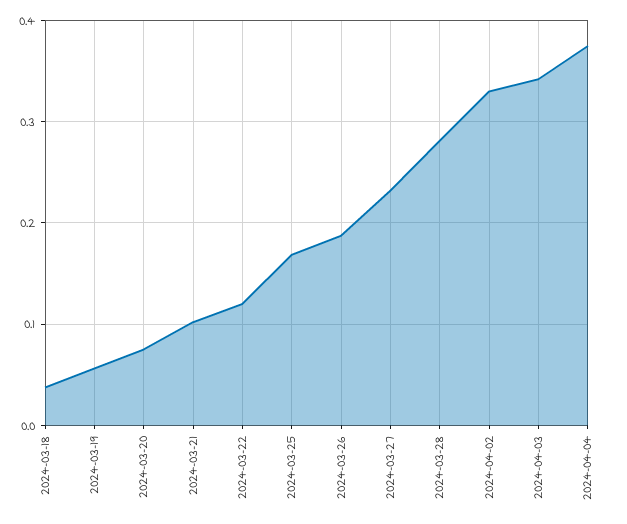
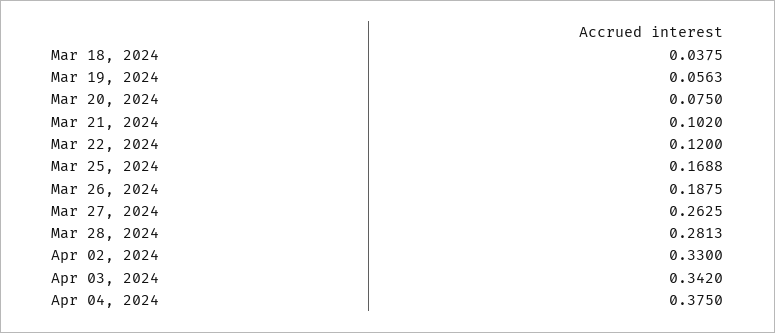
  {
    "2024-03-18": 0.0375,
    "2024-03-19": 0.0563,
    "2024-03-20": 0.075,
    "2024-03-21": 0.102,
    "2024-03-22": 0.12,
    "2024-03-25": 0.1688,
    "2024-03-26": 0.1875,
-   "2024-03-27": 0.23,
+   "2024-03-27": 0.2625,
    "2024-03-28": 0.2813,
    "2024-04-02": 0.33,
    "2024-04-03": 0.342,
    "2024-04-04": 0.375
  }

